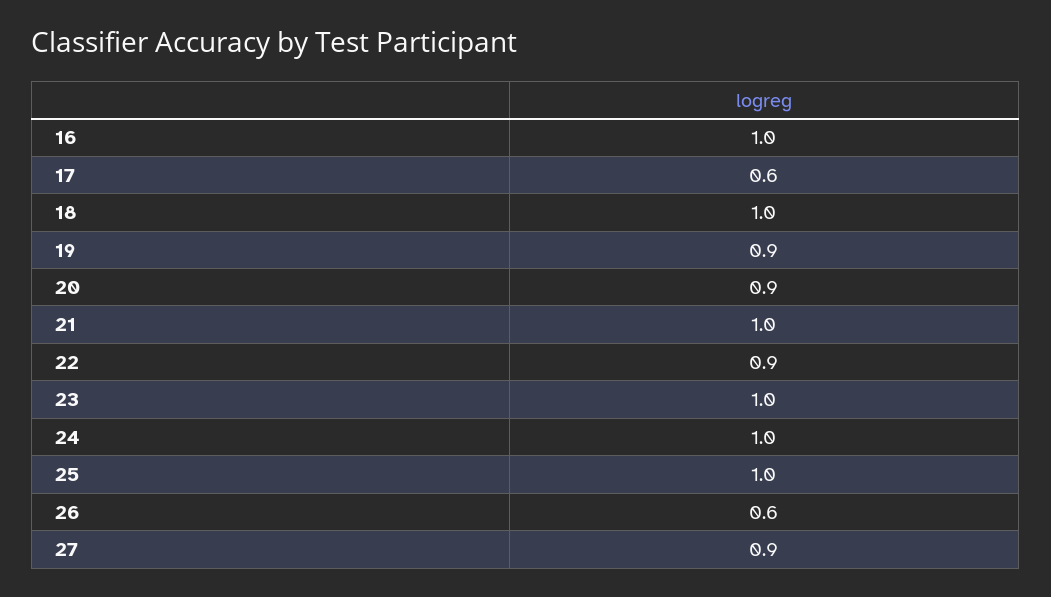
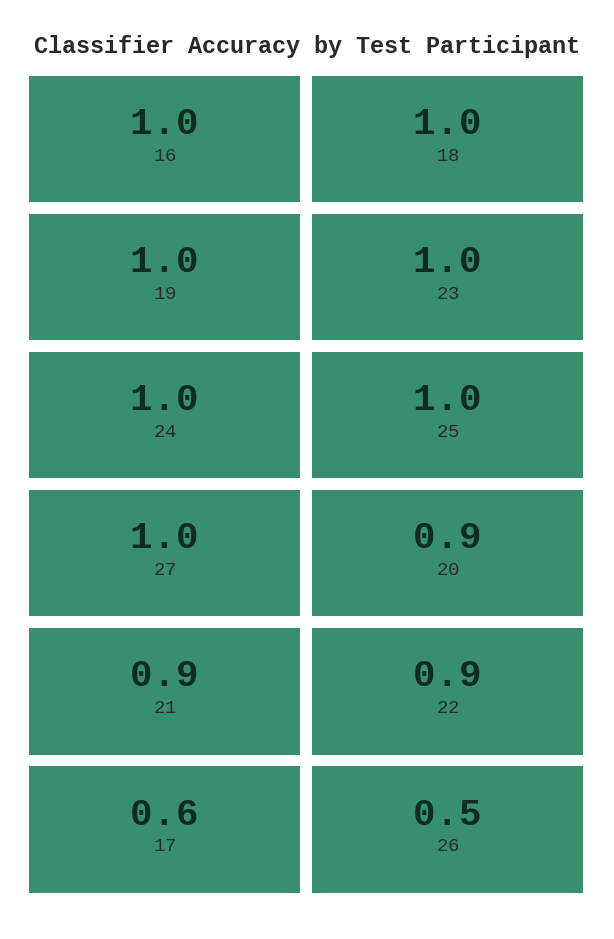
  {
    "16": 1,
    "17": 0.6,
    "18": 1,
-   "19": 0.9,
+   "19": 1,
    "20": 0.9,
-   "21": 1,
+   "21": 0.9,
    "22": 0.9,
    "23": 1,
    "24": 1,
    "25": 1,
-   "26": 0.6,
+   "26": 0.5,
-   "27": 0.9
+   "27": 1
  }

